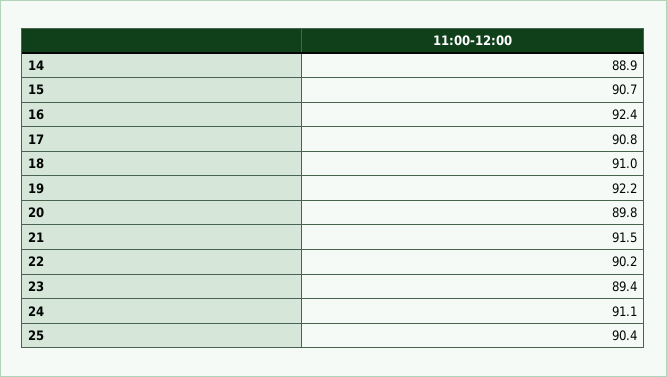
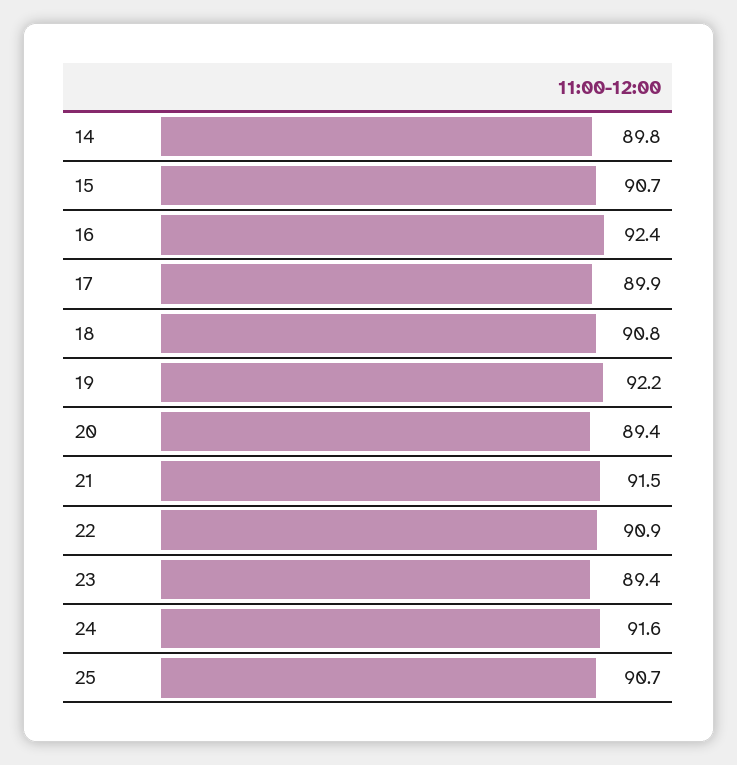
  {
-   "14": 88.9,
+   "14": 89.8,
    "15": 90.7,
    "16": 92.4,
-   "17": 90.8,
+   "17": 89.9,
-   "18": 91,
+   "18": 90.8,
    "19": 92.2,
-   "20": 89.8,
+   "20": 89.4,
    "21": 91.5,
-   "22": 90.2,
+   "22": 90.9,
    "23": 89.4,
-   "24": 91.1,
+   "24": 91.6,
-   "25": 90.4
+   "25": 90.7
  }

